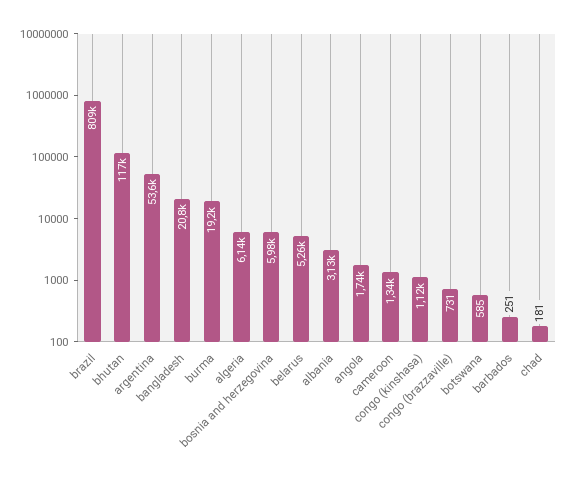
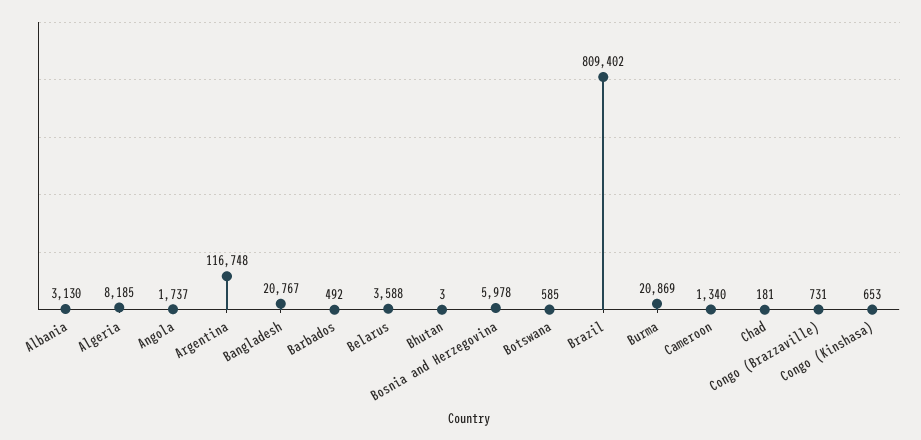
  {
    "brazil": 809402,
-   "bhutan": 117000,
+   "bhutan": 3,
-   "argentina": 53600,
+   "argentina": 116748,
    "bangladesh": 20767,
-   "burma": 19200,
+   "burma": 20869,
-   "algeria": 6140,
+   "algeria": 8185,
    "bosnia and herzegovina": 5978,
-   "belarus": 5260,
+   "belarus": 3588,
    "albania": 3130,
    "angola": 1737,
    "cameroon": 1340,
-   "congo (kinshasa)": 1120,
+   "congo (kinshasa)": 653,
    "congo (brazzaville)": 731,
    "botswana": 585,
-   "barbados": 251,
+   "barbados": 492,
    "chad": 181
  }

